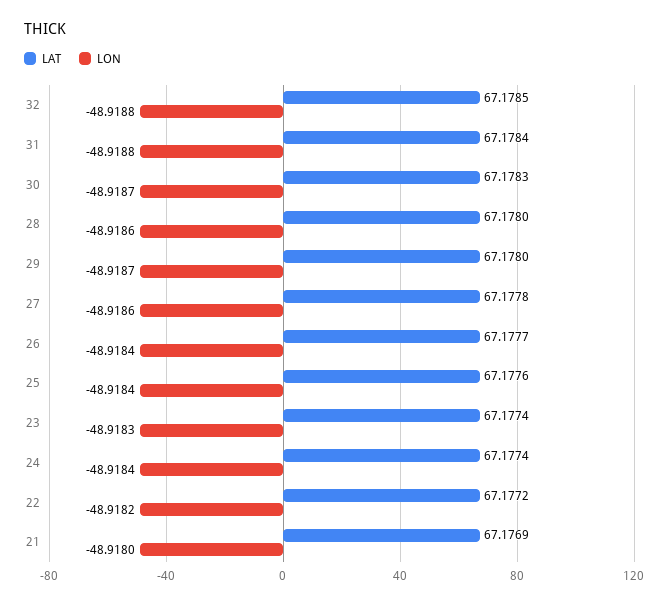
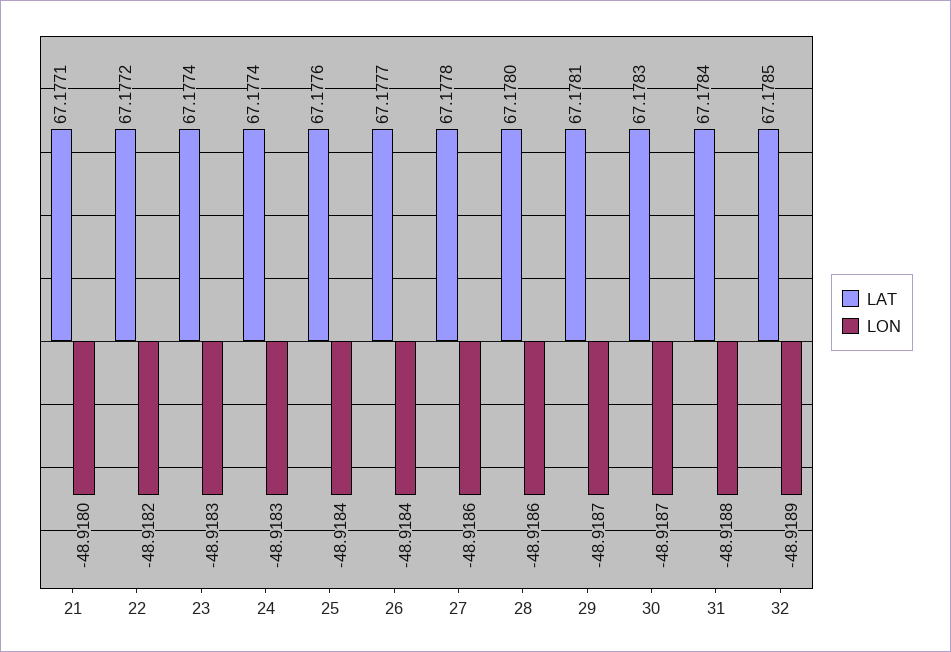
  {
    "LAT": {
      "32": 67.1785,
      "31": 67.1784,
      "30": 67.1783,
      "28": 67.178,
-     "29": 67.178,
+     "29": 67.1781,
      "27": 67.1778,
      "26": 67.1777,
      "25": 67.1776,
      "23": 67.1774,
      "24": 67.1774,
      "22": 67.1772,
-     "21": 67.1769
+     "21": 67.1771
    },
    "LON": {
-     "32": -48.9188,
+     "32": -48.9189,
      "31": -48.9188,
      "30": -48.9187,
      "28": -48.9186,
      "29": -48.9187,
      "27": -48.9186,
      "26": -48.9184,
      "25": -48.9184,
      "23": -48.9183,
-     "24": -48.9184,
+     "24": -48.9183,
      "22": -48.9182,
      "21": -48.918
    }
  }

